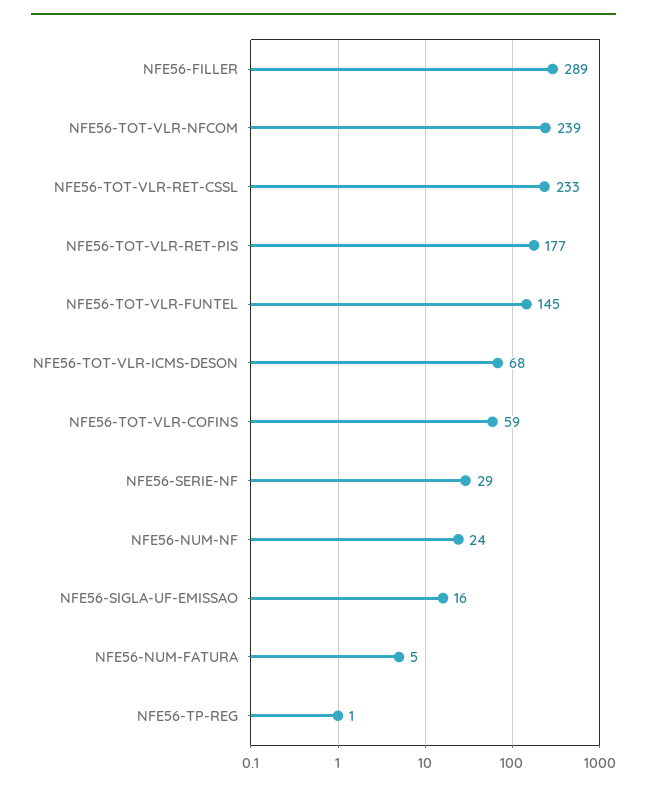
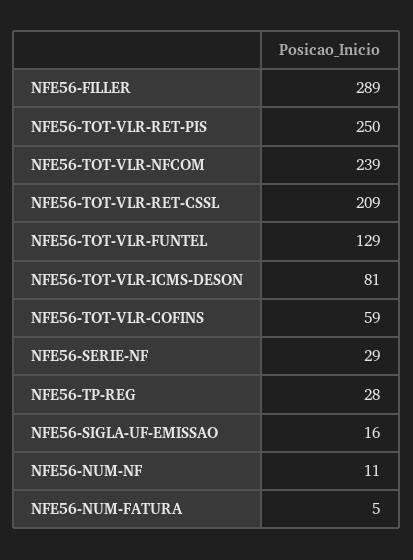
  {
    "NFE56-FILLER": 289,
    "NFE56-TOT-VLR-NFCOM": 239,
-   "NFE56-TOT-VLR-RET-CSSL": 233,
+   "NFE56-TOT-VLR-RET-CSSL": 209,
-   "NFE56-TOT-VLR-RET-PIS": 177,
+   "NFE56-TOT-VLR-RET-PIS": 250,
-   "NFE56-TOT-VLR-FUNTEL": 145,
+   "NFE56-TOT-VLR-FUNTEL": 129,
-   "NFE56-TOT-VLR-ICMS-DESON": 68,
+   "NFE56-TOT-VLR-ICMS-DESON": 81,
    "NFE56-TOT-VLR-COFINS": 59,
    "NFE56-SERIE-NF": 29,
-   "NFE56-NUM-NF": 24,
+   "NFE56-NUM-NF": 11,
    "NFE56-SIGLA-UF-EMISSAO": 16,
    "NFE56-NUM-FATURA": 5,
-   "NFE56-TP-REG": 1
+   "NFE56-TP-REG": 28
  }

